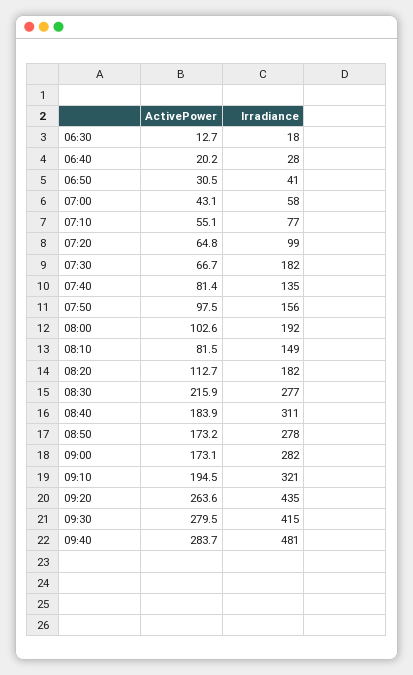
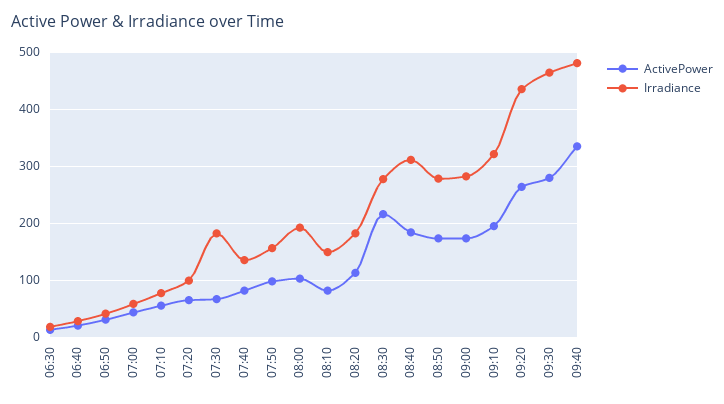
  {
    "ActivePower": {
      "06:30": 12.7,
      "06:40": 20.2,
      "06:50": 30.5,
      "07:00": 43.1,
      "07:10": 55.1,
      "07:20": 64.8,
      "07:30": 66.7,
      "07:40": 81.4,
      "07:50": 97.5,
      "08:00": 102.6,
      "08:10": 81.5,
      "08:20": 112.7,
      "08:30": 215.9,
      "08:40": 183.9,
      "08:50": 173.2,
      "09:00": 173.1,
      "09:10": 194.5,
      "09:20": 263.6,
      "09:30": 279.5,
-     "09:40": 283.7
+     "09:40": 340
    },
    "Irradiance": {
      "06:30": 18,
      "06:40": 28,
      "06:50": 41,
      "07:00": 58,
      "07:10": 77,
      "07:20": 99,
      "07:30": 182,
      "07:40": 135,
      "07:50": 156,
      "08:00": 192,
      "08:10": 149,
      "08:20": 182,
      "08:30": 277,
      "08:40": 311,
      "08:50": 278,
      "09:00": 282,
      "09:10": 321,
      "09:20": 435,
-     "09:30": 415,
+     "09:30": 460,
      "09:40": 481
    }
  }

